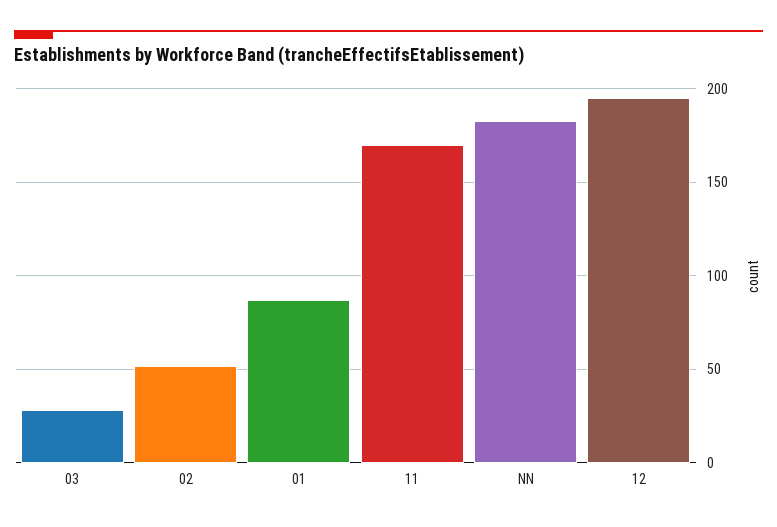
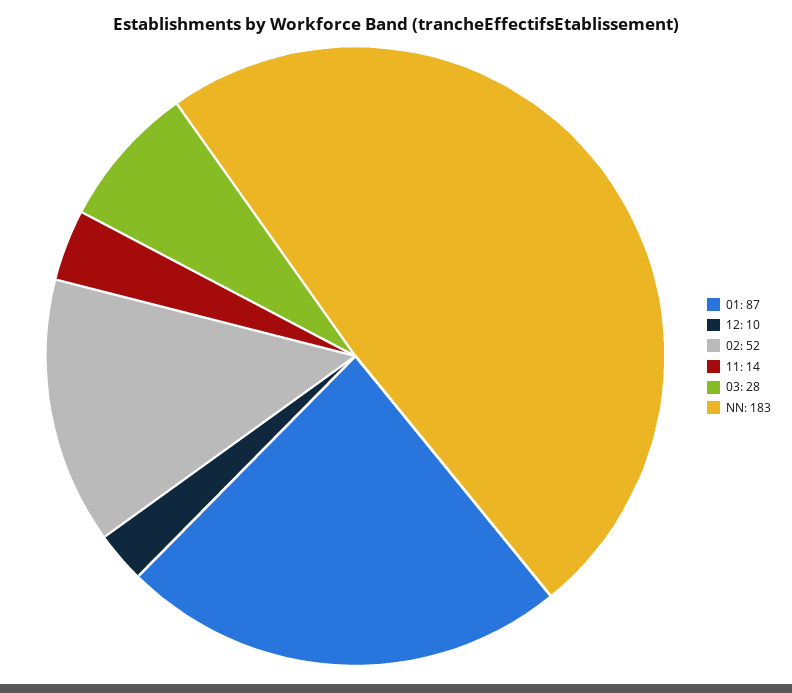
  {
    "03": 28,
    "02": 52,
    "01": 87,
-   "11": 170,
+   "11": 14,
    "NN": 183,
-   "12": 195
+   "12": 10
  }

